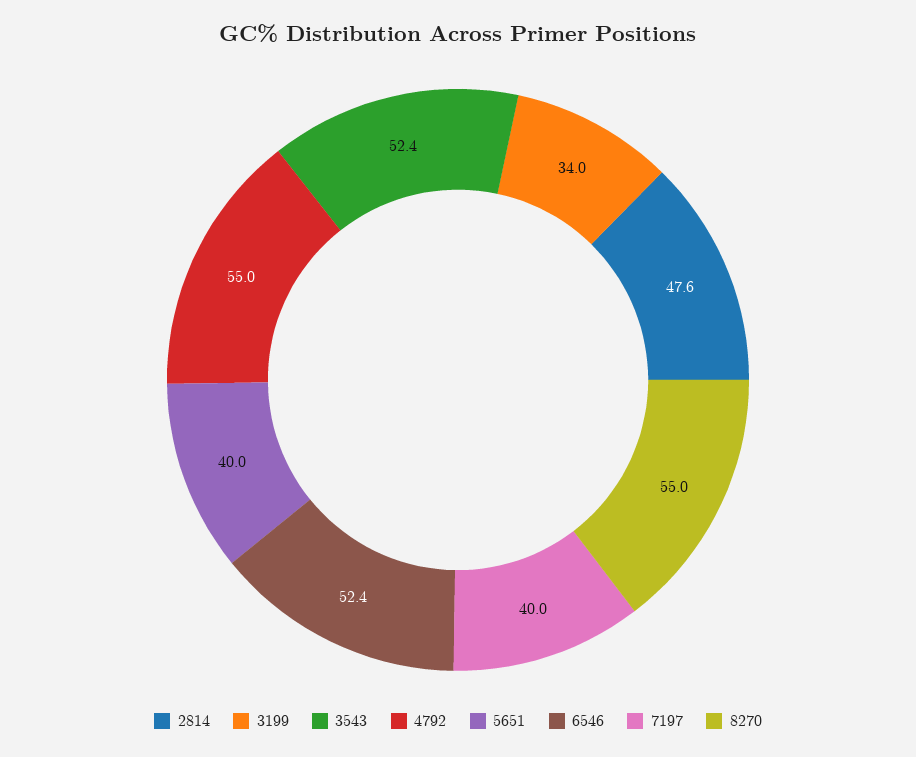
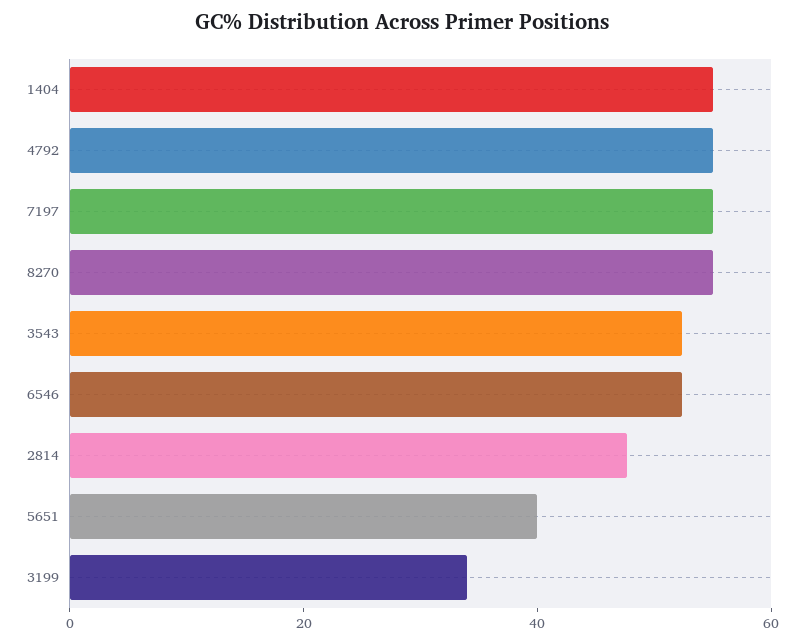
  {
    "2814": 47.6,
    "3199": 34,
    "3543": 52.4,
    "4792": 55,
    "5651": 40,
    "6546": 52.4,
-   "7197": 40,
+   "7197": 55,
-   "8270": 55
+   "8270": 55,
+   "1404": 55
  }

